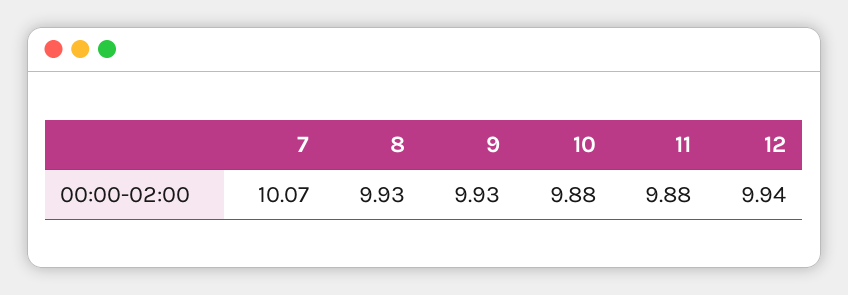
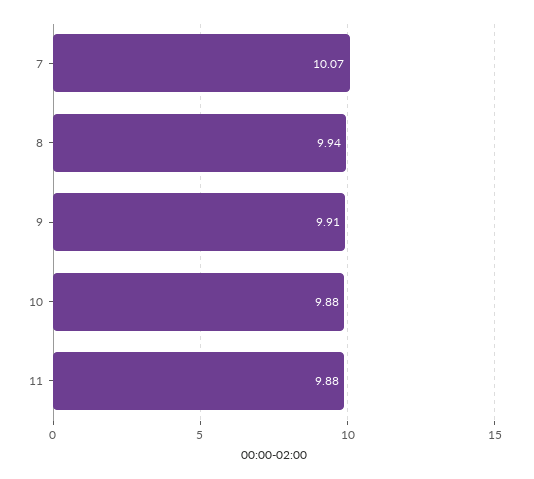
  {
    "7": 10.07,
-   "8": 9.93,
+   "8": 9.94,
-   "9": 9.93,
+   "9": 9.91,
    "10": 9.88,
-   "11": 9.88,
+   "11": 9.88
-   "12": 9.94
  }

